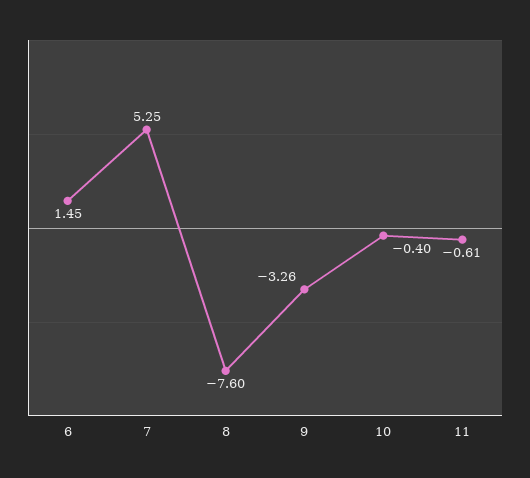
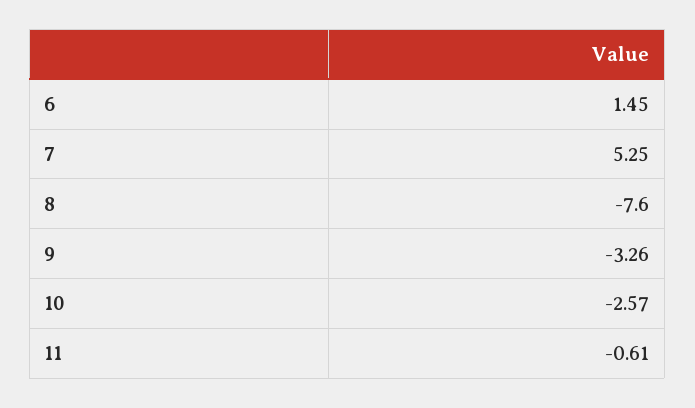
  {
    "6": 1.45,
    "7": 5.25,
    "8": -7.6,
    "9": -3.26,
-   "10": -0.4,
+   "10": -2.57,
    "11": -0.61
  }

